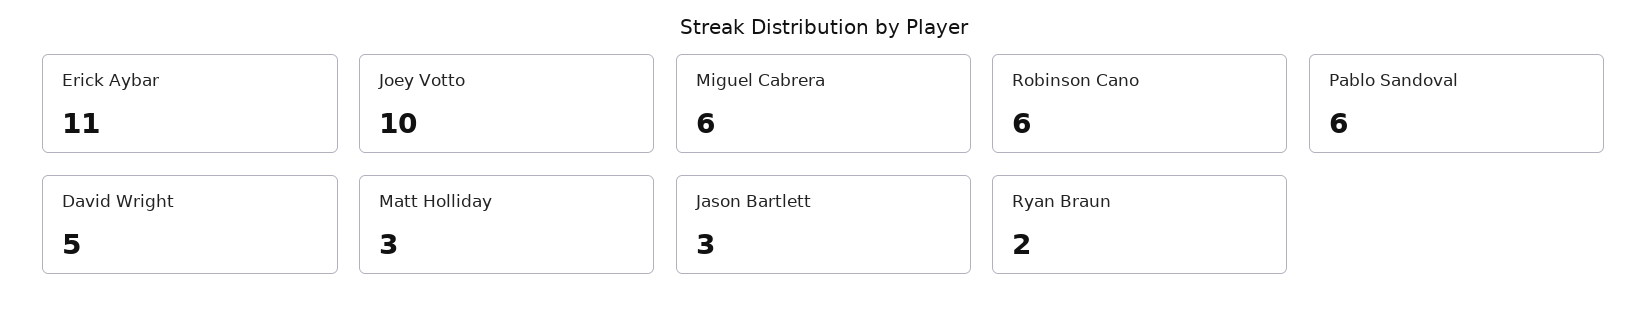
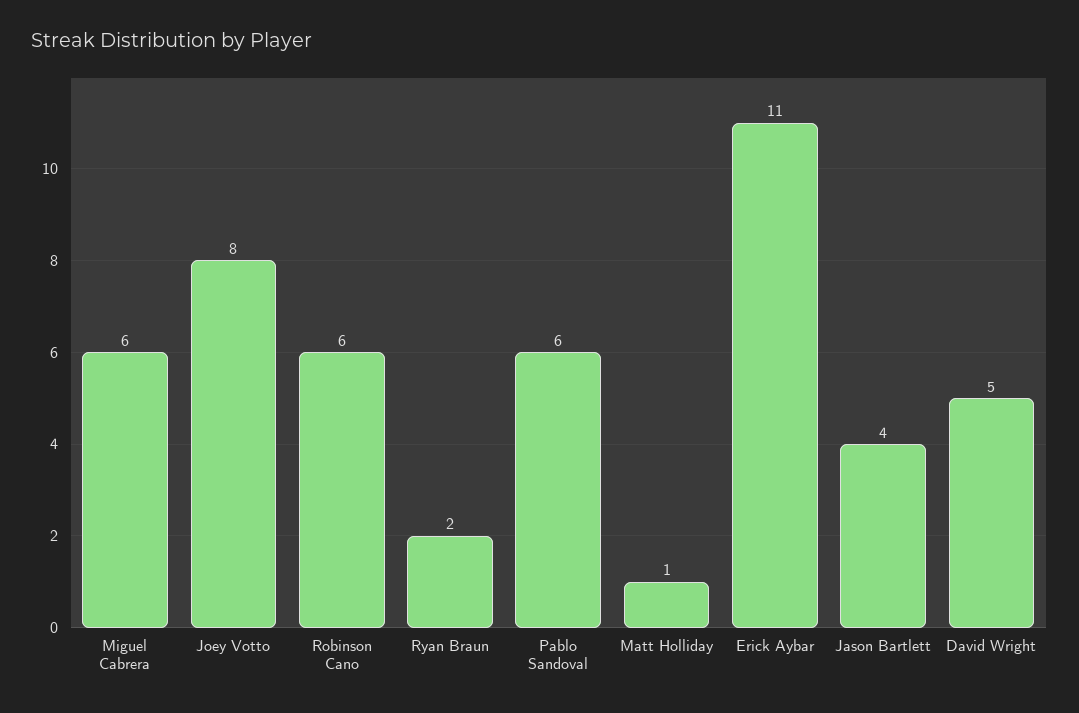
  {
    "Erick Aybar": 11,
-   "Joey Votto": 10,
+   "Joey Votto": 8,
    "Miguel Cabrera": 6,
    "Robinson Cano": 6,
    "Pablo Sandoval": 6,
    "David Wright": 5,
-   "Matt Holliday": 3,
+   "Matt Holliday": 1,
-   "Jason Bartlett": 3,
+   "Jason Bartlett": 4,
    "Ryan Braun": 2
  }

